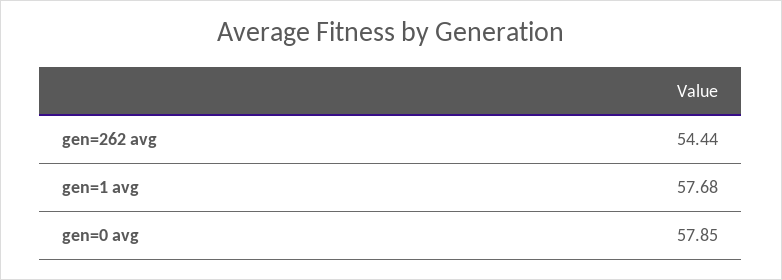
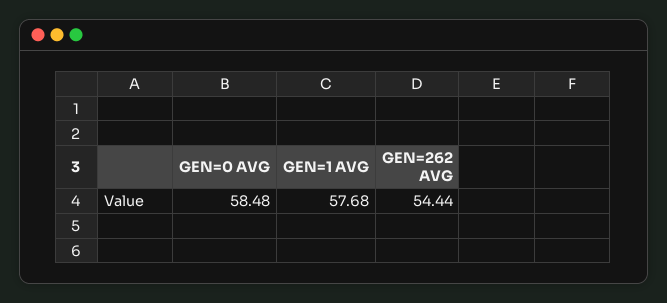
  {
    "gen=262 avg": 54.44,
    "gen=1 avg": 57.68,
-   "gen=0 avg": 57.85
+   "gen=0 avg": 58.48
  }

